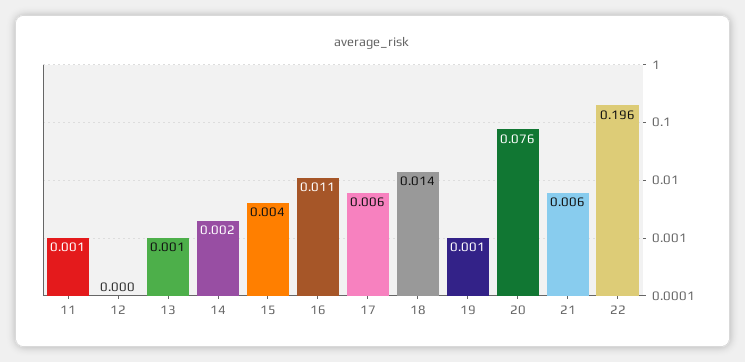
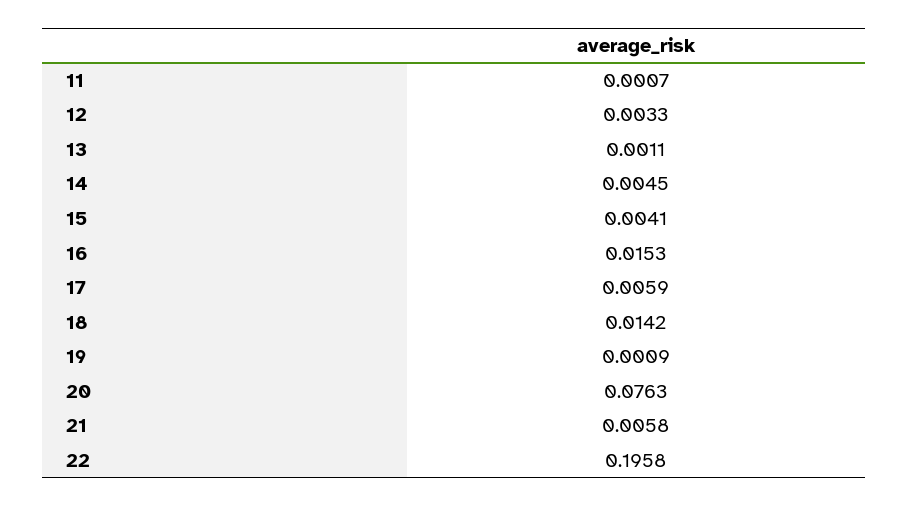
  {
    "11": 0.0007,
-   "12": 0,
+   "12": 0.0033,
    "13": 0.0011,
-   "14": 0.002,
+   "14": 0.0045,
    "15": 0.0041,
-   "16": 0.011,
+   "16": 0.0153,
    "17": 0.0059,
    "18": 0.0142,
    "19": 0.0009,
    "20": 0.0763,
    "21": 0.0058,
    "22": 0.1958
  }

